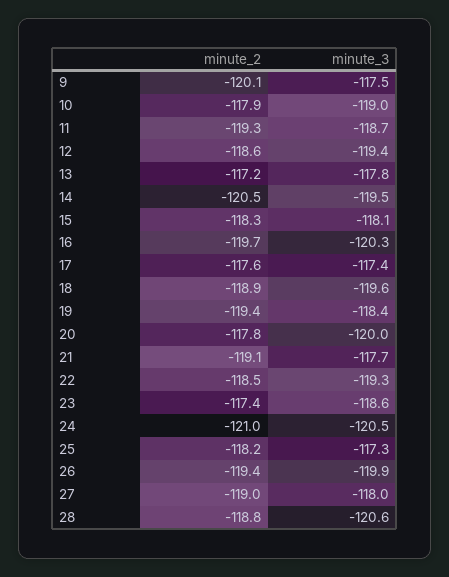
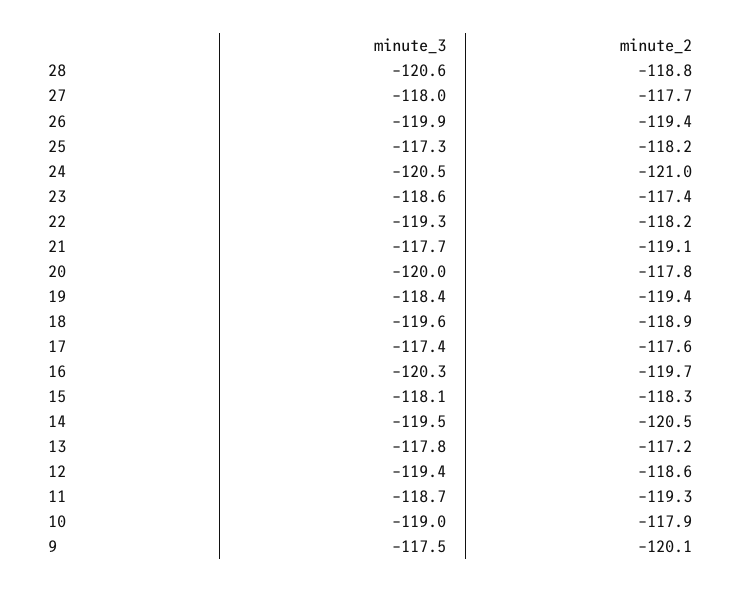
  {
    "minute_2": {
      "9": -120.1,
      "10": -117.9,
      "11": -119.3,
      "12": -118.6,
      "13": -117.2,
      "14": -120.5,
      "15": -118.3,
      "16": -119.7,
      "17": -117.6,
      "18": -118.9,
      "19": -119.4,
      "20": -117.8,
      "21": -119.1,
-     "22": -118.5,
+     "22": -118.2,
      "23": -117.4,
      "24": -121,
      "25": -118.2,
      "26": -119.4,
-     "27": -119,
+     "27": -117.7,
      "28": -118.8
    },
    "minute_3": {
      "9": -117.5,
      "10": -119,
      "11": -118.7,
      "12": -119.4,
      "13": -117.8,
      "14": -119.5,
      "15": -118.1,
      "16": -120.3,
      "17": -117.4,
      "18": -119.6,
      "19": -118.4,
      "20": -120,
      "21": -117.7,
      "22": -119.3,
      "23": -118.6,
      "24": -120.5,
      "25": -117.3,
      "26": -119.9,
      "27": -118,
      "28": -120.6
    }
  }

